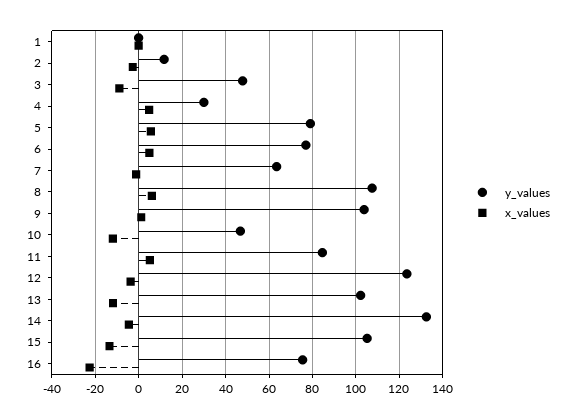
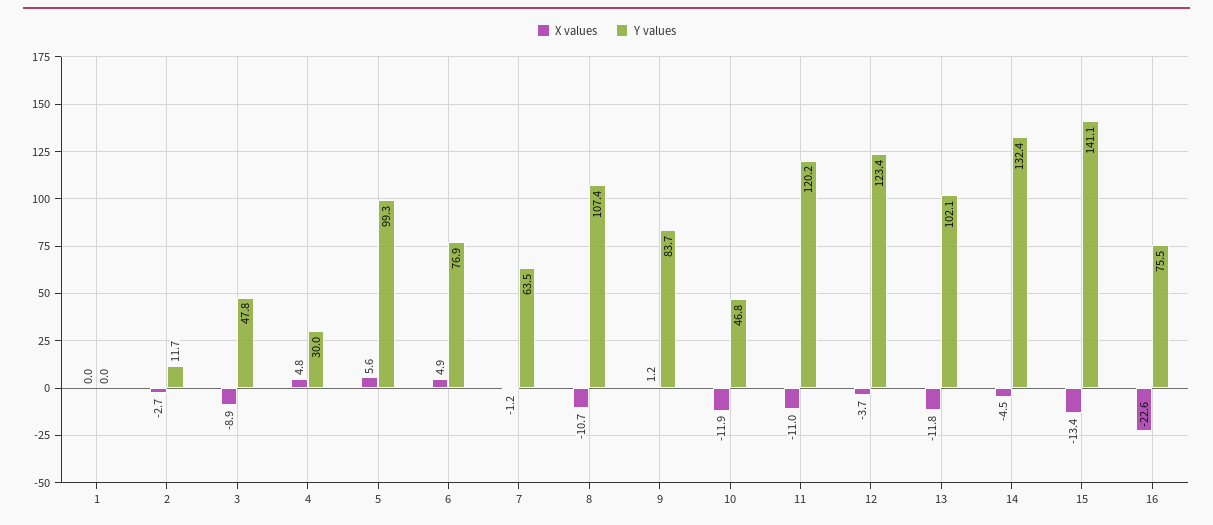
  {
    "y_values": {
      "1": 0,
      "2": 11.7,
      "3": 47.8,
      "4": 30,
-     "5": 80,
+     "5": 99.3,
      "6": 76.9,
      "7": 63.5,
      "8": 107.4,
-     "9": 105,
+     "9": 83.7,
      "10": 46.8,
-     "11": 85,
+     "11": 120.2,
      "12": 123.4,
      "13": 102.1,
      "14": 132.4,
-     "15": 105,
+     "15": 141.1,
      "16": 75.5
    },
    "x_values": {
      "1": 0,
      "2": -2.7,
      "3": -8.9,
      "4": 4.8,
      "5": 5.6,
      "6": 4.9,
      "7": -1.2,
-     "8": 5,
+     "8": -10.7,
      "9": 1.2,
      "10": -11.9,
-     "11": 5,
+     "11": -11,
      "12": -3.7,
      "13": -11.8,
      "14": -4.5,
      "15": -13.4,
      "16": -22.6
    }
  }

